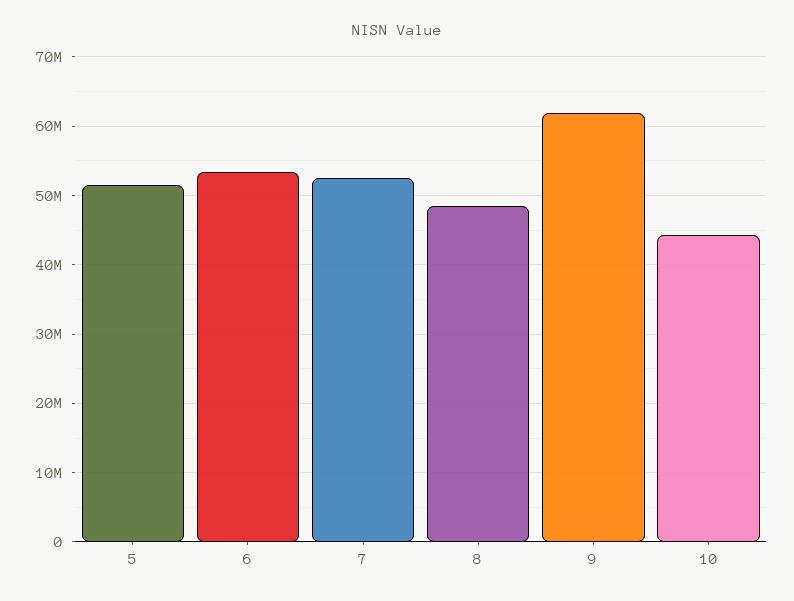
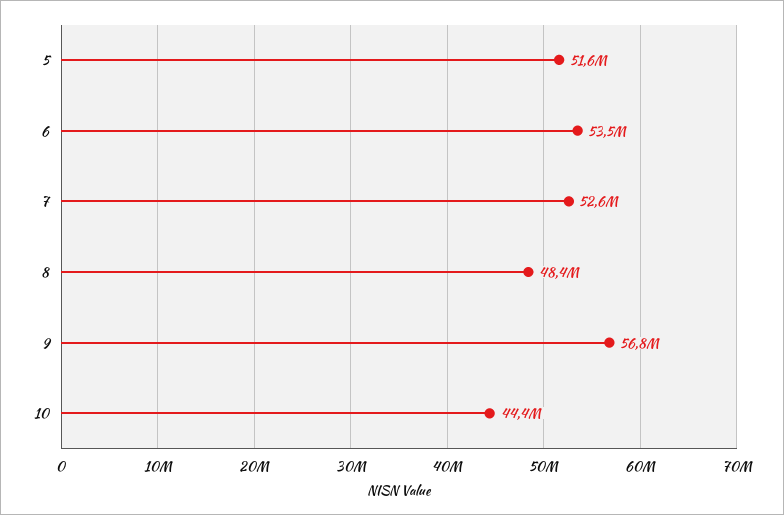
  {
    "5": 51600000,
    "6": 53500000,
    "7": 52600000,
    "8": 48400000,
-   "9": 62000000,
+   "9": 56800000,
    "10": 44400000
  }

